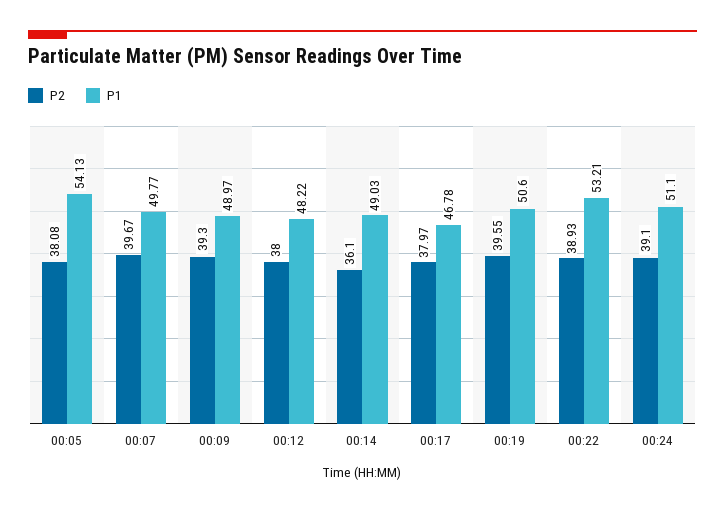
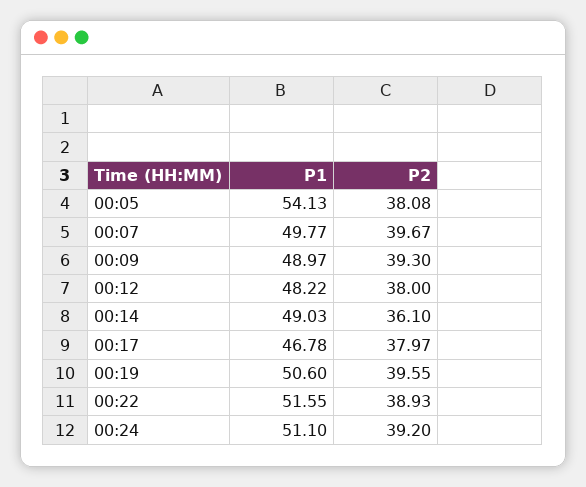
  {
    "P2": {
      "00:05": 38.08,
      "00:07": 39.67,
      "00:09": 39.3,
      "00:12": 38,
      "00:14": 36.1,
      "00:17": 37.97,
      "00:19": 39.55,
      "00:22": 38.93,
-     "00:24": 39.1
+     "00:24": 39.2
    },
    "P1": {
      "00:05": 54.13,
      "00:07": 49.77,
      "00:09": 48.97,
      "00:12": 48.22,
      "00:14": 49.03,
      "00:17": 46.78,
      "00:19": 50.6,
-     "00:22": 53.21,
+     "00:22": 51.55,
      "00:24": 51.1
    }
  }

